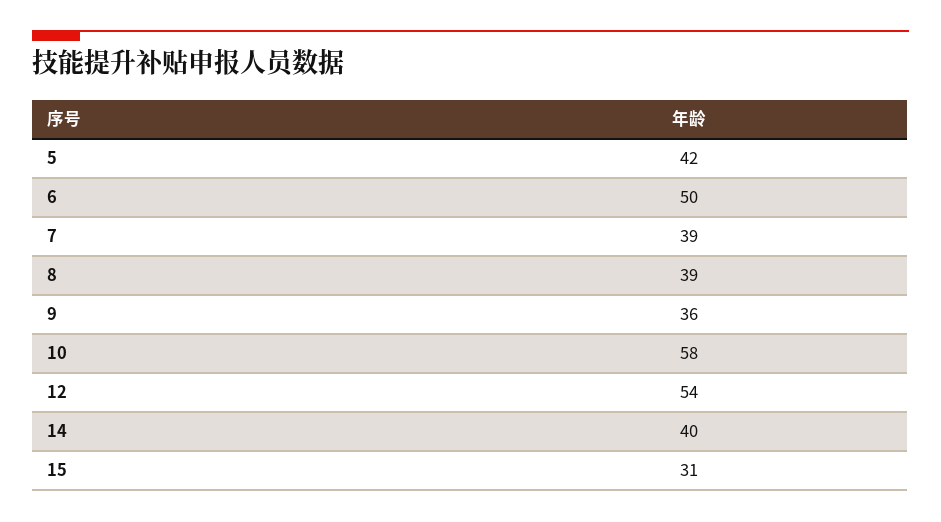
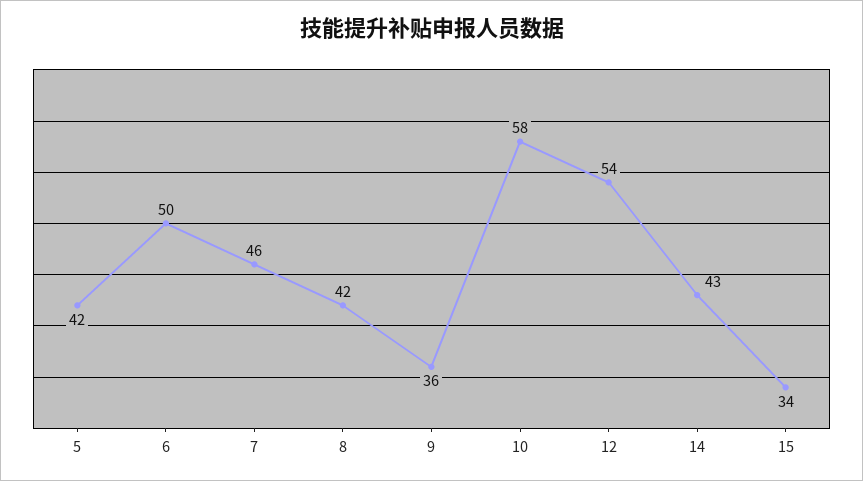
  {
    "5": 42,
    "6": 50,
-   "7": 39,
+   "7": 46,
-   "8": 39,
+   "8": 42,
    "9": 36,
    "10": 58,
    "12": 54,
-   "14": 40,
+   "14": 43,
-   "15": 31
+   "15": 34
  }

